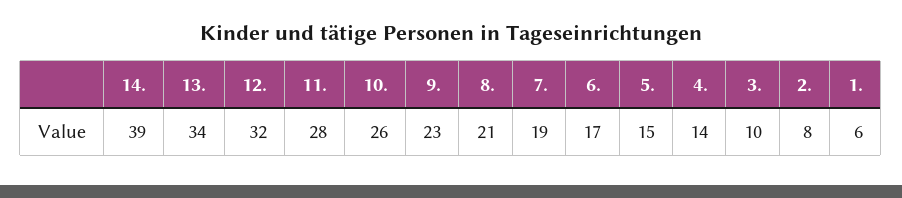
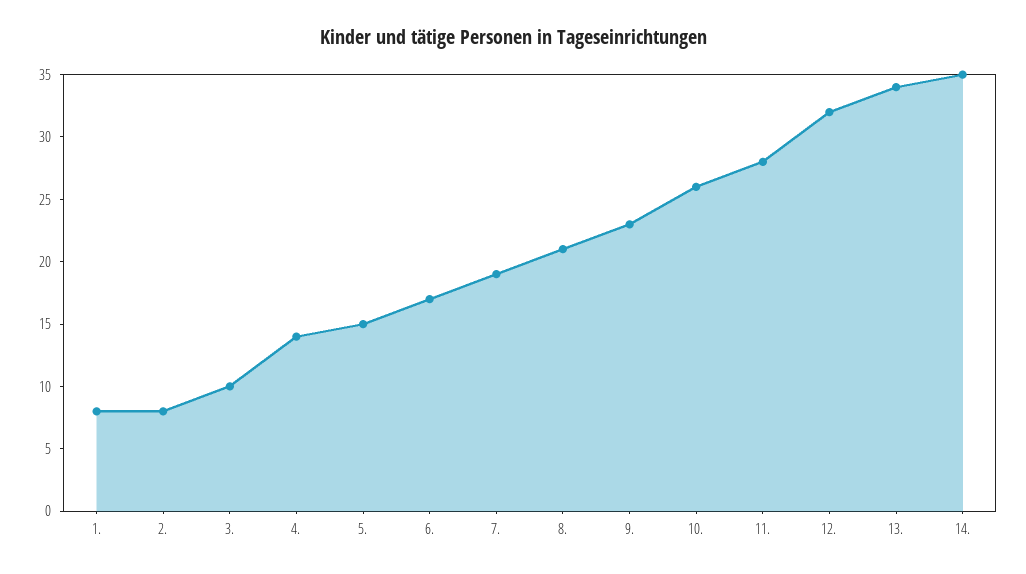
  {
-   "14.": 39,
+   "14.": 35,
    "13.": 34,
    "12.": 32,
    "11.": 28,
    "10.": 26,
    "9.": 23,
    "8.": 21,
    "7.": 19,
    "6.": 17,
    "5.": 15,
    "4.": 14,
    "3.": 10,
    "2.": 8,
-   "1.": 6
+   "1.": 8
  }

